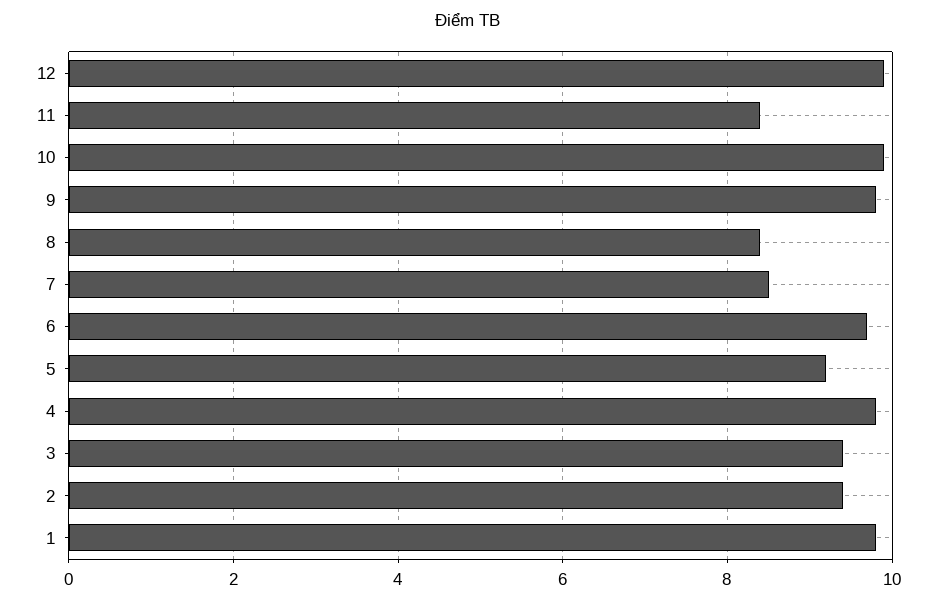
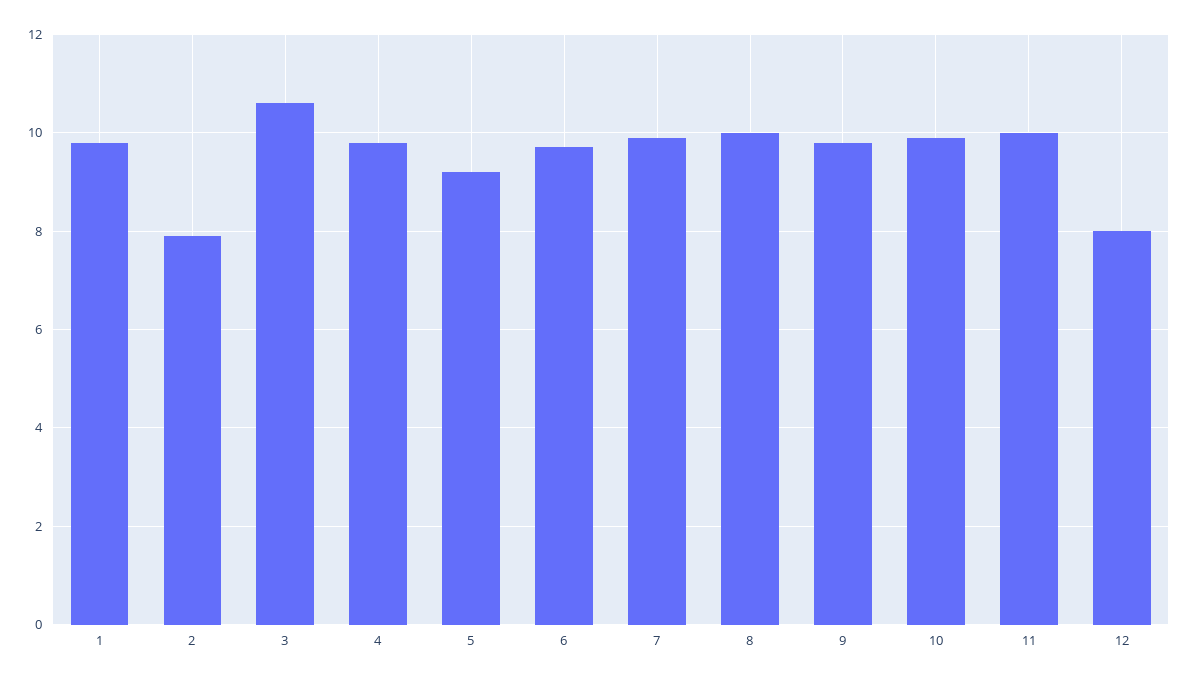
  {
-   "12": 10,
+   "12": 8,
-   "11": 8.5,
+   "11": 10,
    "10": 10,
    "9": 10,
-   "8": 8.5,
+   "8": 10,
-   "7": 8.5,
+   "7": 10,
    "6": 9.5,
    "5": 9,
    "4": 10,
-   "3": 9.5,
+   "3": 10.5,
-   "2": 9.5,
+   "2": 8,
    "1": 10
  }

